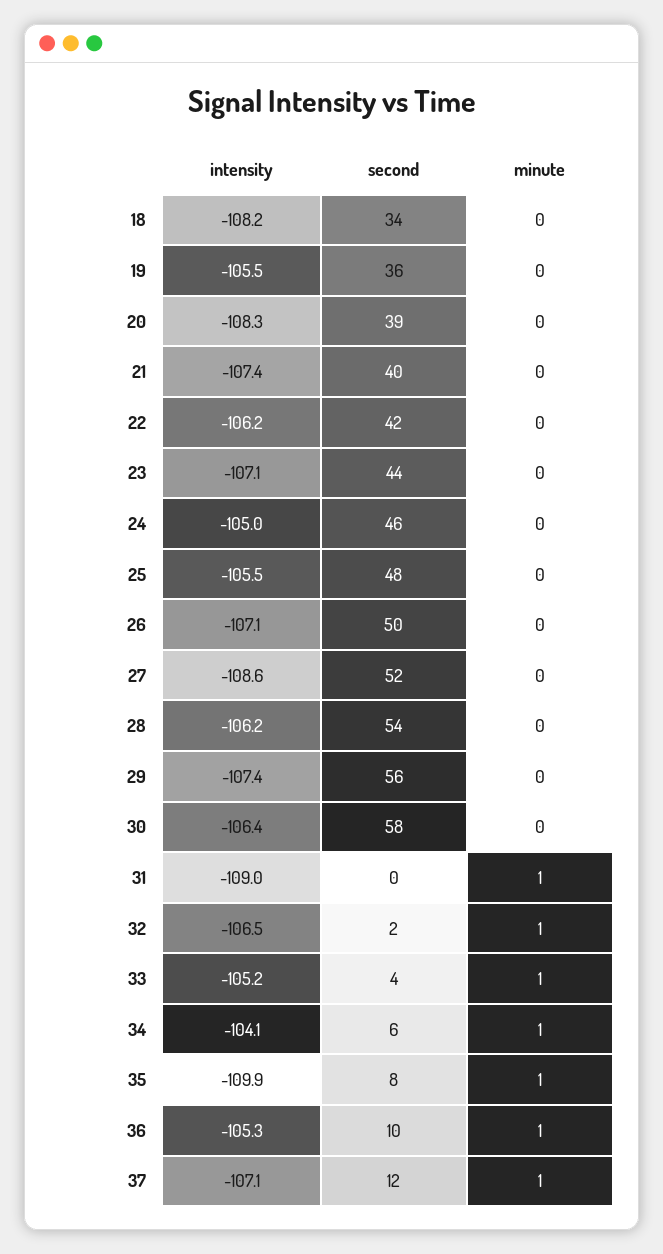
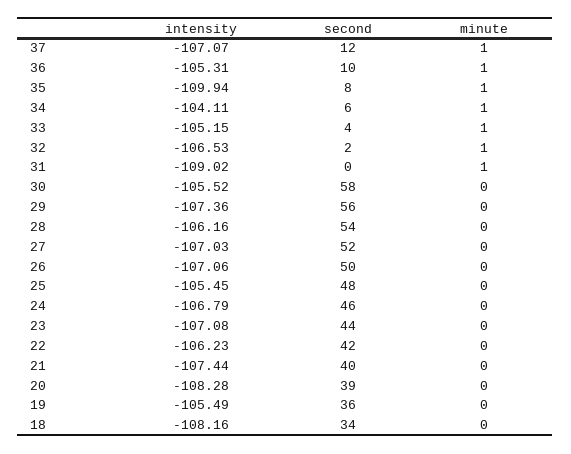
  {
    "intensity": {
      "18": -108.16,
      "19": -105.49,
      "20": -108.28,
      "21": -107.44,
      "22": -106.23,
      "23": -107.08,
-     "24": -105,
+     "24": -106.79,
      "25": -105.45,
      "26": -107.06,
-     "27": -108.6,
+     "27": -107.03,
      "28": -106.16,
      "29": -107.36,
-     "30": -106.4,
+     "30": -105.52,
      "31": -109.02,
      "32": -106.53,
      "33": -105.15,
      "34": -104.11,
      "35": -109.94,
      "36": -105.31,
      "37": -107.07
    },
    "second": {
      "18": 34,
      "19": 36,
      "20": 39,
      "21": 40,
      "22": 42,
      "23": 44,
      "24": 46,
      "25": 48,
      "26": 50,
      "27": 52,
      "28": 54,
      "29": 56,
      "30": 58,
      "31": 0,
      "32": 2,
      "33": 4,
      "34": 6,
      "35": 8,
      "36": 10,
      "37": 12
    },
    "minute": {
      "18": 0,
      "19": 0,
      "20": 0,
      "21": 0,
      "22": 0,
      "23": 0,
      "24": 0,
      "25": 0,
      "26": 0,
      "27": 0,
      "28": 0,
      "29": 0,
      "30": 0,
      "31": 1,
      "32": 1,
      "33": 1,
      "34": 1,
      "35": 1,
      "36": 1,
      "37": 1
    }
  }

